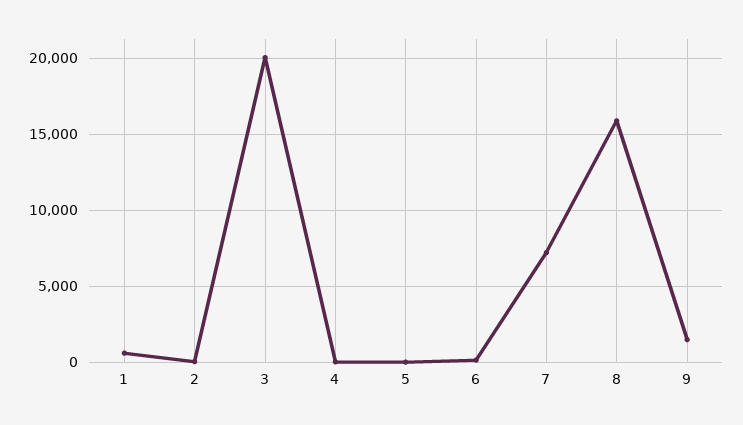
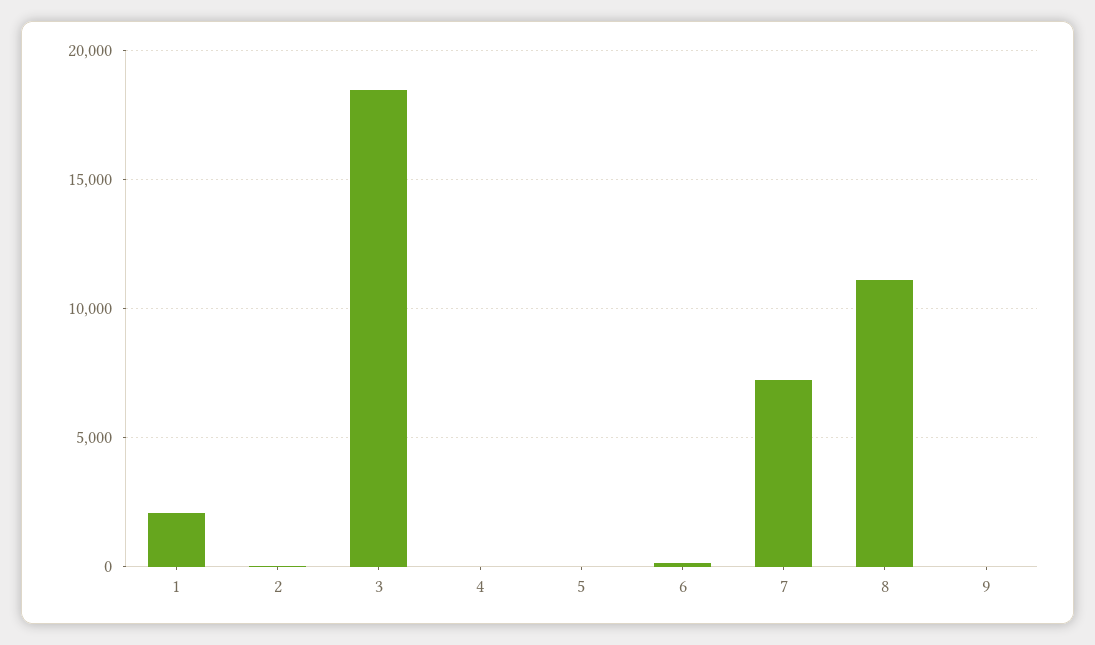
  {
-   "1": 500,
+   "1": 2000,
    "2": 0,
-   "3": 20000,
+   "3": 18500,
    "4": 0,
    "5": 0,
    "6": 0,
    "7": 7000,
-   "8": 16000,
+   "8": 11000,
-   "9": 1500
+   "9": 0
  }

